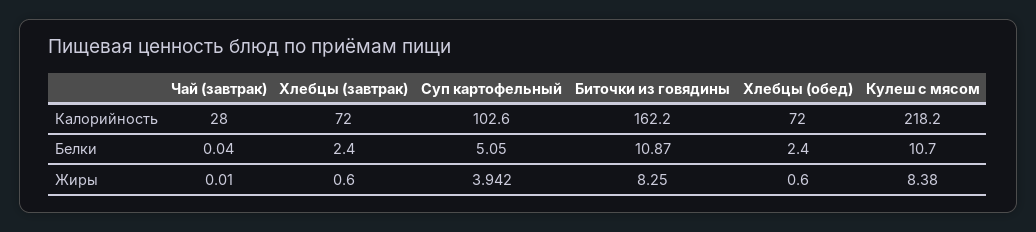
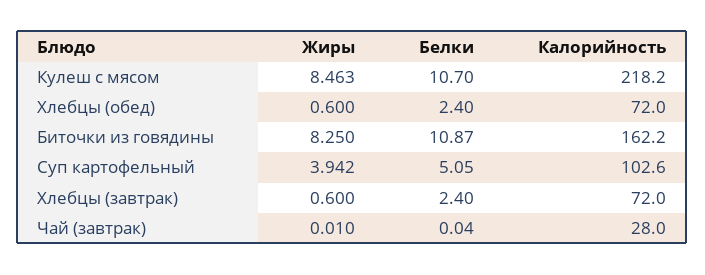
  {
    "Чай (завтрак)": {
      "Калорийность": 28,
      "Белки": 0.04,
      "Жиры": 0.01
    },
    "Хлебцы (завтрак)": {
      "Калорийность": 72,
      "Белки": 2.4,
      "Жиры": 0.6
    },
    "Суп картофельный": {
      "Калорийность": 102.6,
      "Белки": 5.05,
      "Жиры": 3.942
    },
    "Биточки из говядины": {
      "Калорийность": 162.2,
      "Белки": 10.87,
      "Жиры": 8.25
    },
    "Хлебцы (обед)": {
      "Калорийность": 72,
      "Белки": 2.4,
      "Жиры": 0.6
    },
    "Кулеш с мясом": {
      "Калорийность": 218.2,
      "Белки": 10.7,
-     "Жиры": 8.38
+     "Жиры": 8.463
    }
  }

